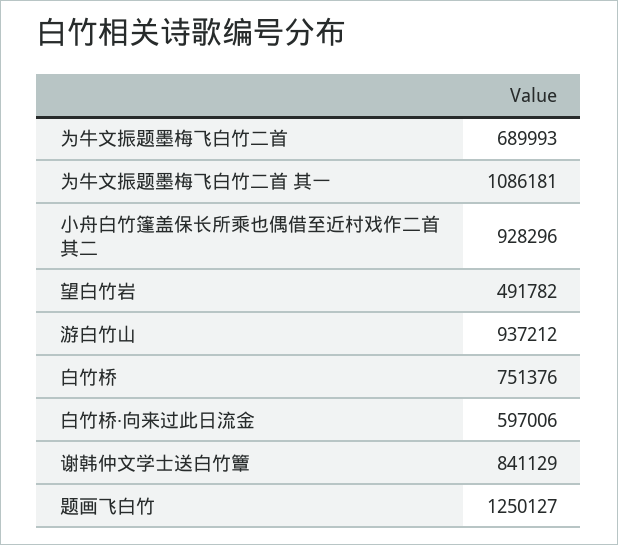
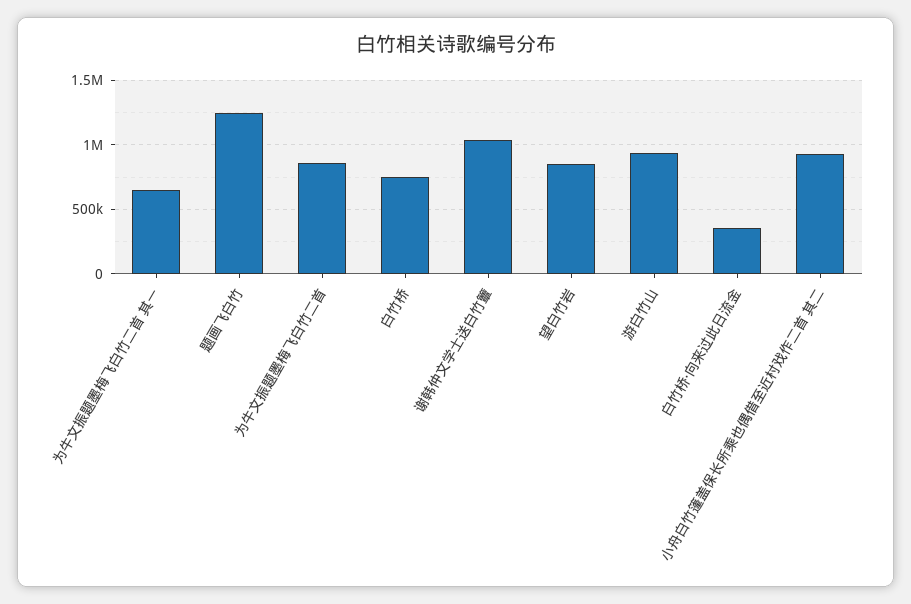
  {
-   "为牛文振题墨梅飞白竹二首": 689993,
+   "为牛文振题墨梅飞白竹二首": 850000,
-   "为牛文振题墨梅飞白竹二首 其一": 1086181,
+   "为牛文振题墨梅飞白竹二首 其一": 650000,
    "小舟白竹篷盖保长所乘也偶借至近村戏作二首 其二": 928296,
-   "望白竹岩": 491782,
+   "望白竹岩": 850000,
    "游白竹山": 937212,
    "白竹桥": 751376,
-   "白竹桥·向来过此日流金": 597006,
+   "白竹桥·向来过此日流金": 350000,
-   "谢韩仲文学士送白竹簟": 841129,
+   "谢韩仲文学士送白竹簟": 1050000,
    "题画飞白竹": 1250127
  }

